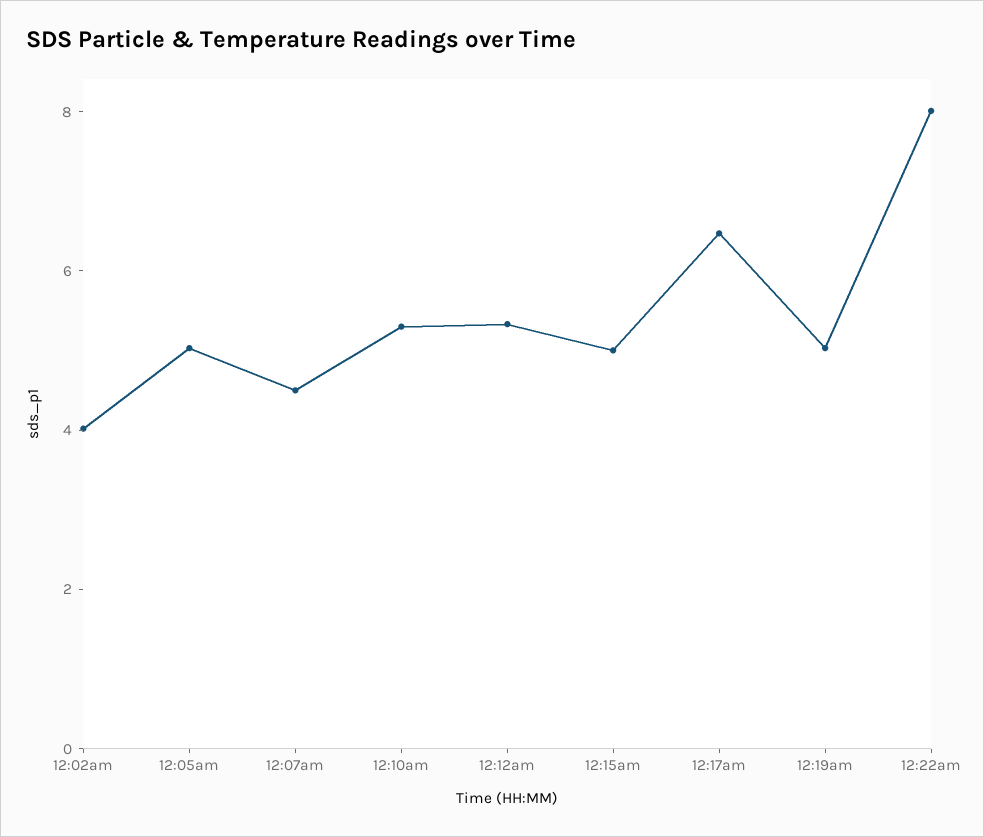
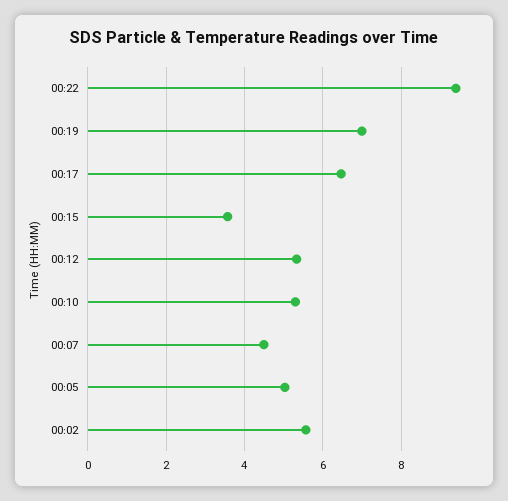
  {
-   "12:02am": 4,
+   "12:02am": 5.6,
    "12:05am": 5,
    "12:07am": 4.6,
    "12:10am": 5.4,
    "12:12am": 5.4,
-   "12:15am": 5,
+   "12:15am": 3.6,
    "12:17am": 6.4,
-   "12:19am": 5,
+   "12:19am": 7,
-   "12:22am": 8
+   "12:22am": 9.4
  }

